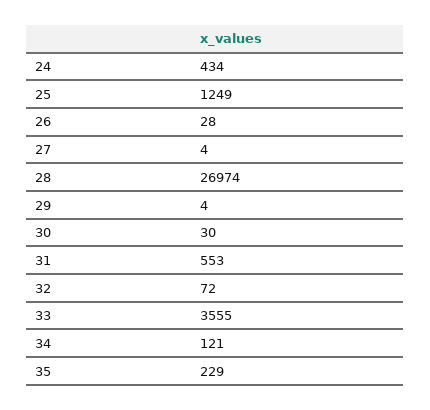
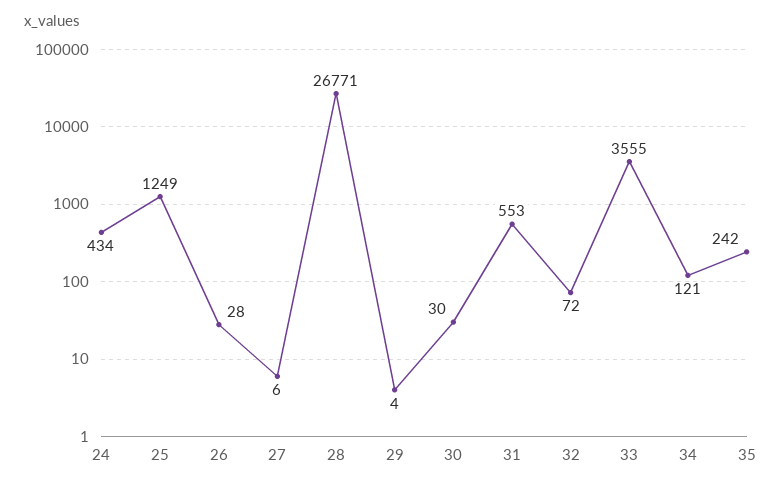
  {
    "24": 434,
    "25": 1249,
    "26": 28,
-   "27": 4,
+   "27": 6,
-   "28": 26974,
+   "28": 26771,
    "29": 4,
    "30": 30,
    "31": 553,
    "32": 72,
    "33": 3555,
    "34": 121,
-   "35": 229
+   "35": 242
  }

